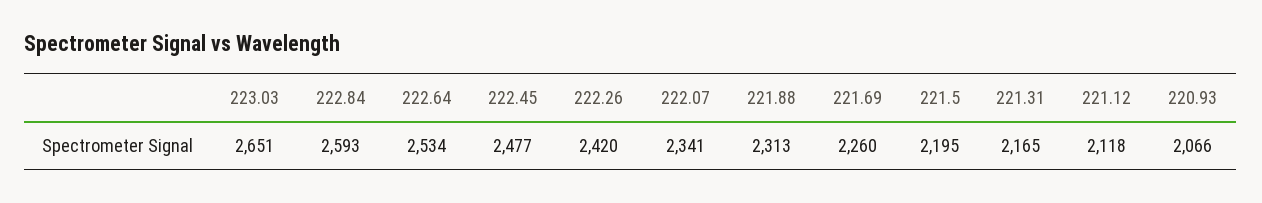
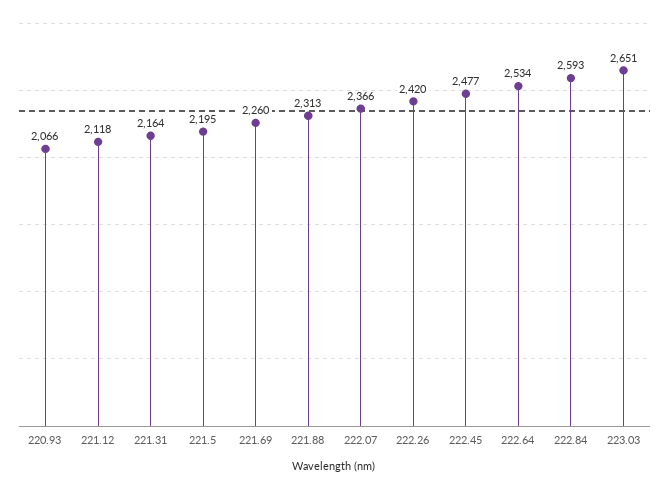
  {
    "223.03": 2651,
    "222.84": 2593,
    "222.64": 2534,
    "222.45": 2477,
    "222.26": 2420,
-   "222.07": 2341,
+   "222.07": 2366,
    "221.88": 2313,
    "221.69": 2260,
    "221.5": 2195,
-   "221.31": 2165,
+   "221.31": 2164,
    "221.12": 2118,
    "220.93": 2066
  }

